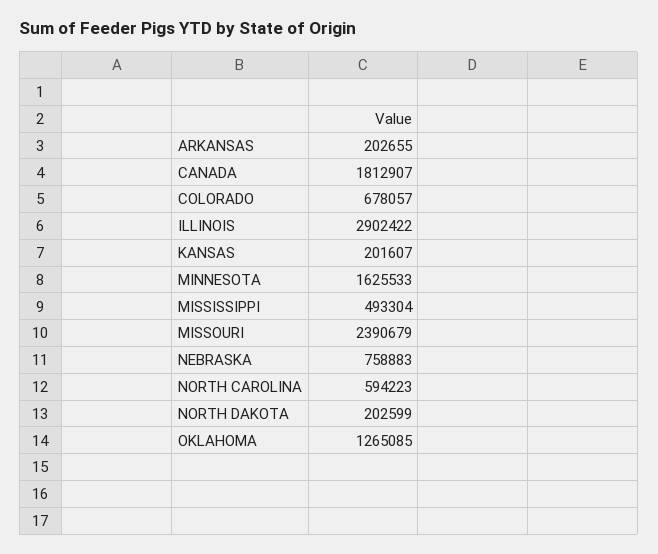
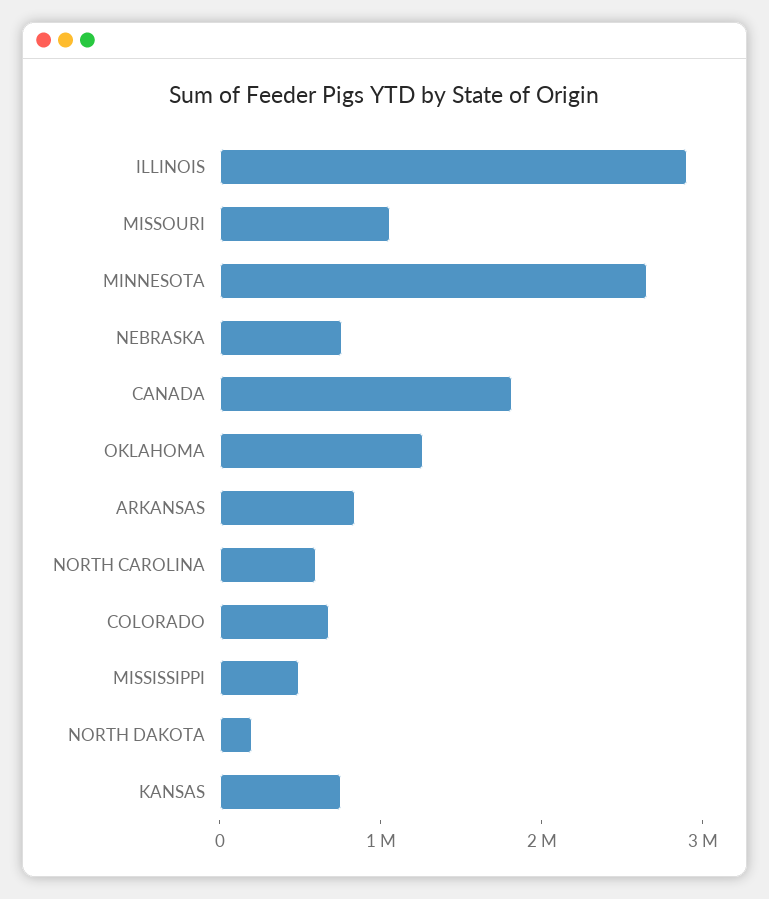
  {
-   "ARKANSAS": 202655,
+   "ARKANSAS": 800000,
    "CANADA": 1812907,
    "COLORADO": 678057,
    "ILLINOIS": 2902422,
-   "KANSAS": 201607,
+   "KANSAS": 800000,
-   "MINNESOTA": 1625533,
+   "MINNESOTA": 2600000,
    "MISSISSIPPI": 493304,
-   "MISSOURI": 2390679,
+   "MISSOURI": 1000000,
    "NEBRASKA": 758883,
    "NORTH CAROLINA": 594223,
    "NORTH DAKOTA": 202599,
    "OKLAHOMA": 1265085
  }

